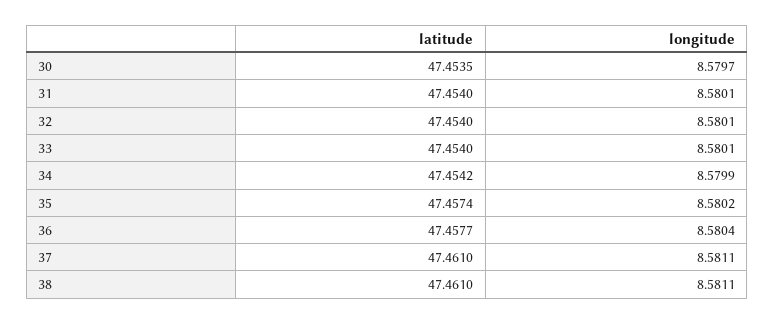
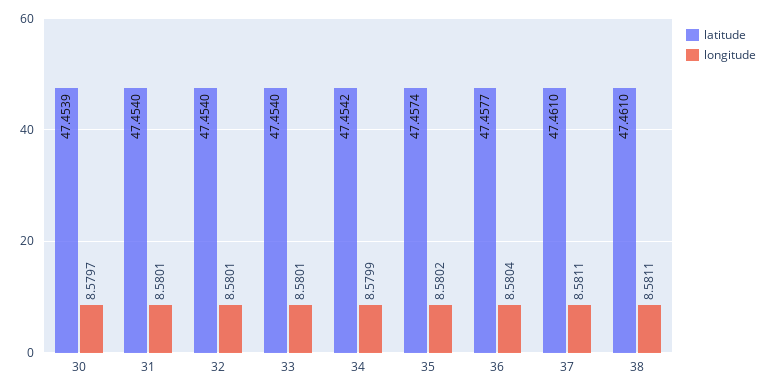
  {
    "latitude": {
-     "30": 47.4535,
+     "30": 47.4539,
      "31": 47.454,
      "32": 47.454,
      "33": 47.454,
      "34": 47.4542,
      "35": 47.4574,
      "36": 47.4577,
      "37": 47.461,
      "38": 47.461
    },
    "longitude": {
      "30": 8.5797,
      "31": 8.5801,
      "32": 8.5801,
      "33": 8.5801,
      "34": 8.5799,
      "35": 8.5802,
      "36": 8.5804,
      "37": 8.5811,
      "38": 8.5811
    }
  }

